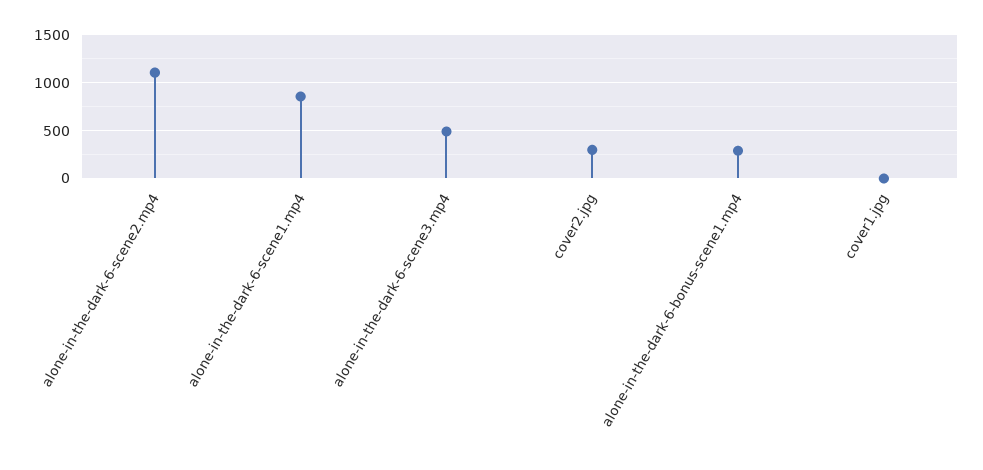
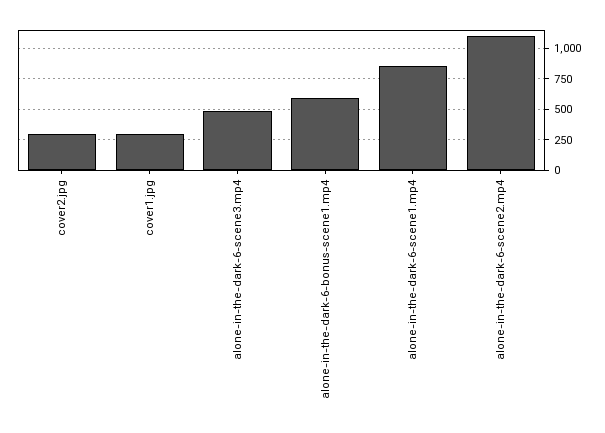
  {
    "alone-in-the-dark-6-scene2.mp4": 1100,
    "alone-in-the-dark-6-scene1.mp4": 850,
    "alone-in-the-dark-6-scene3.mp4": 500,
    "cover2.jpg": 300,
-   "alone-in-the-dark-6-bonus-scene1.mp4": 300,
+   "alone-in-the-dark-6-bonus-scene1.mp4": 600,
-   "cover1.jpg": 0
+   "cover1.jpg": 300
  }

